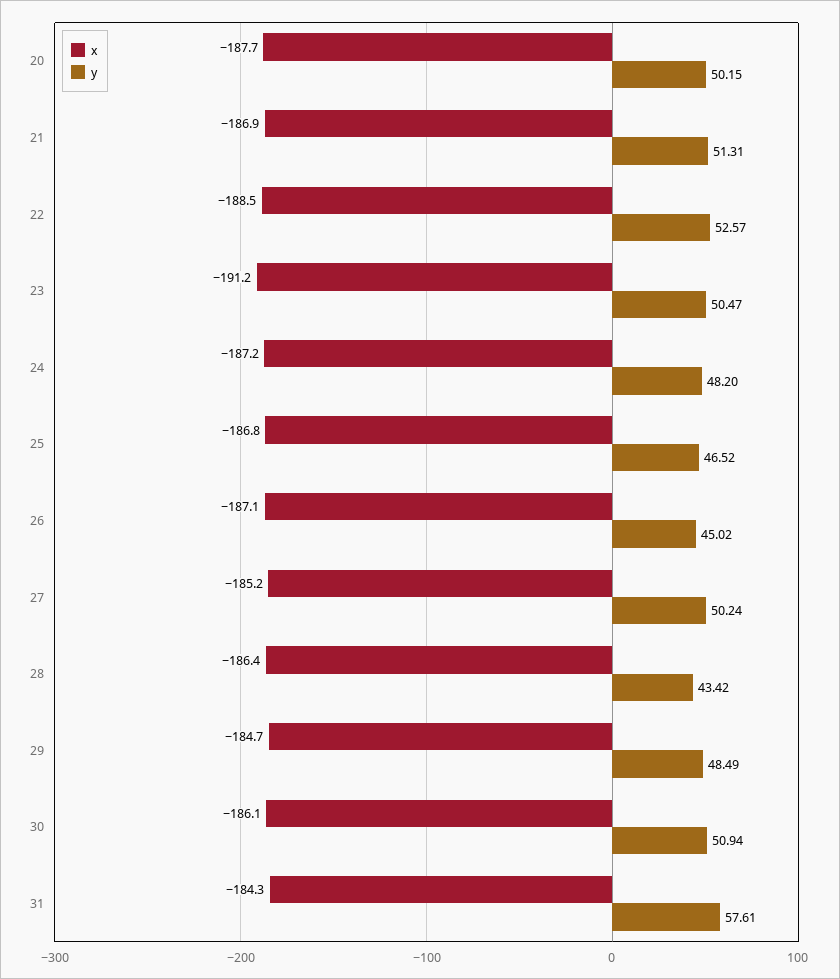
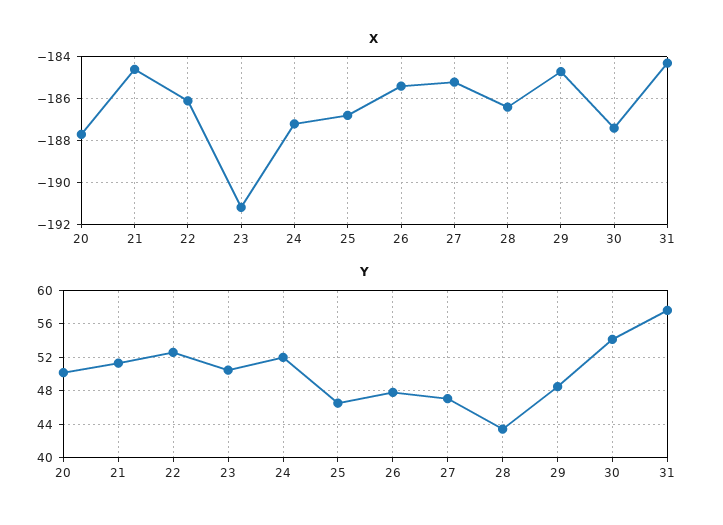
  {
    "x": {
      "20": -187.7,
-     "21": -186.9,
+     "21": -184.5,
-     "22": -188.5,
+     "22": -186,
      "23": -191.2,
      "24": -187.2,
      "25": -186.8,
-     "26": -187.1,
+     "26": -185.5,
      "27": -185.2,
      "28": -186.4,
      "29": -184.7,
-     "30": -186.1,
+     "30": -187.5,
      "31": -184.3
    },
    "y": {
      "20": 50.15,
      "21": 51.31,
      "22": 52.57,
      "23": 50.47,
-     "24": 48.2,
+     "24": 52,
      "25": 46.52,
-     "26": 45.02,
+     "26": 48,
-     "27": 50.24,
+     "27": 47,
      "28": 43.42,
      "29": 48.49,
-     "30": 50.94,
+     "30": 54,
      "31": 57.61
    }
  }

